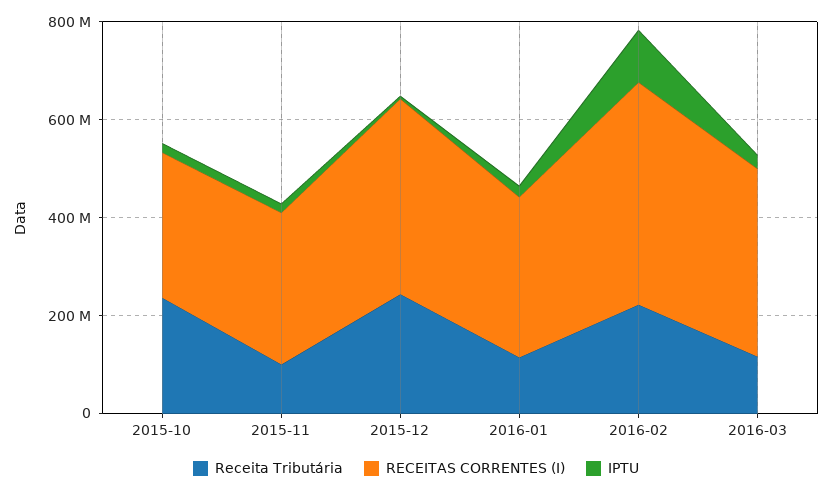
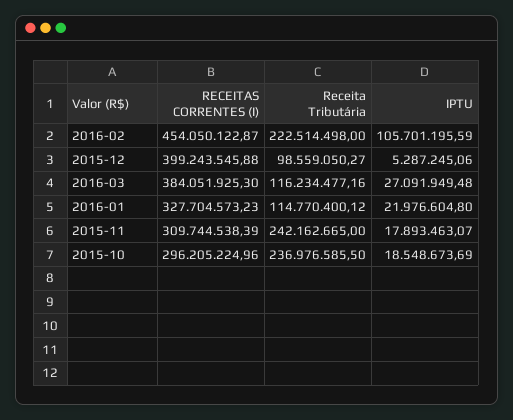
  {
    "Receita Tributária": {
      "2015-10": 236976585.5,
-     "2015-11": 100000000,
+     "2015-11": 242162665,
-     "2015-12": 250000000,
+     "2015-12": 98559050.27,
      "2016-01": 114770400.12,
      "2016-02": 222514498,
      "2016-03": 116234477.16
    },
    "RECEITAS CORRENTES (I)": {
      "2015-10": 296205224.96,
      "2015-11": 309744538.39,
      "2015-12": 399243545.88,
      "2016-01": 327704573.23,
      "2016-02": 454050122.87,
      "2016-03": 384051925.3
    },
    "IPTU": {
      "2015-10": 18548673.69,
      "2015-11": 17893463.07,
      "2015-12": 5287245.06,
      "2016-01": 21976604.8,
      "2016-02": 105701195.59,
      "2016-03": 27091949.48
    }
  }

